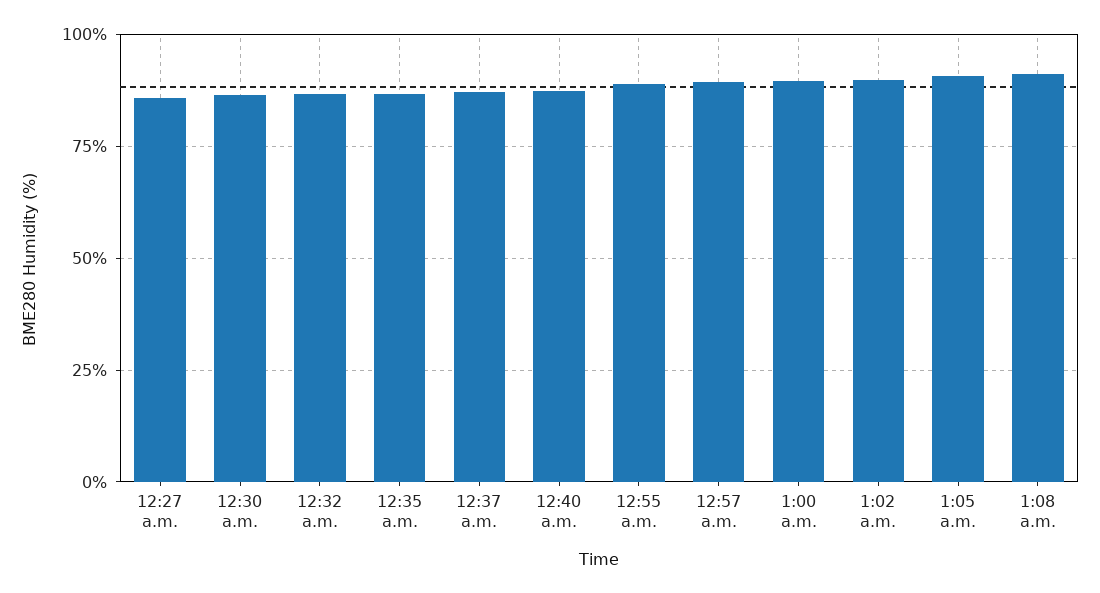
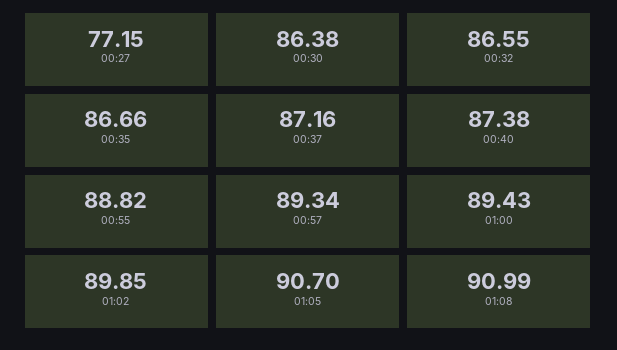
  {
-   "12:27 a.m.": 85,
+   "12:27 a.m.": 77.15,
    "12:30 a.m.": 86.38,
    "12:32 a.m.": 86.55,
    "12:35 a.m.": 86.66,
    "12:37 a.m.": 87.16,
    "12:40 a.m.": 87.38,
    "12:55 a.m.": 88.82,
    "12:57 a.m.": 89.34,
    "1:00 a.m.": 89.43,
    "1:02 a.m.": 89.85,
    "1:05 a.m.": 90.7,
    "1:08 a.m.": 90.99
  }

